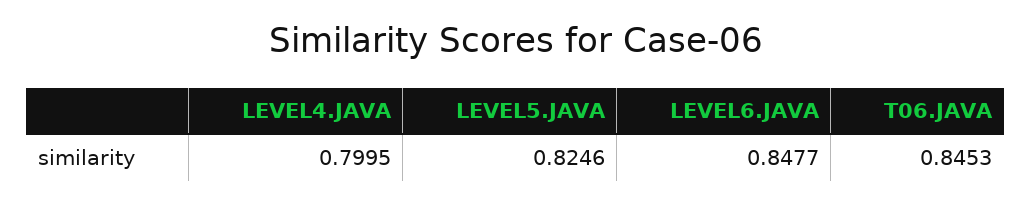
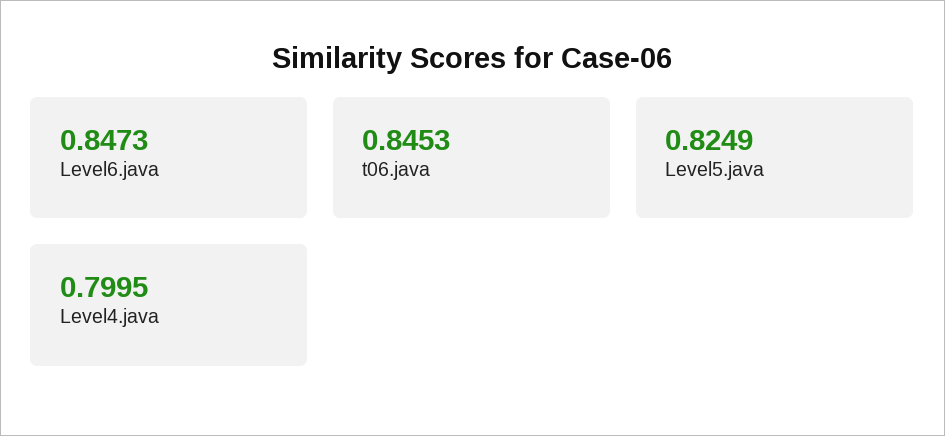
  {
    "LEVEL4.JAVA": 0.7995,
-   "LEVEL5.JAVA": 0.8246,
+   "LEVEL5.JAVA": 0.8249,
-   "LEVEL6.JAVA": 0.8477,
+   "LEVEL6.JAVA": 0.8473,
    "T06.JAVA": 0.8453
  }

